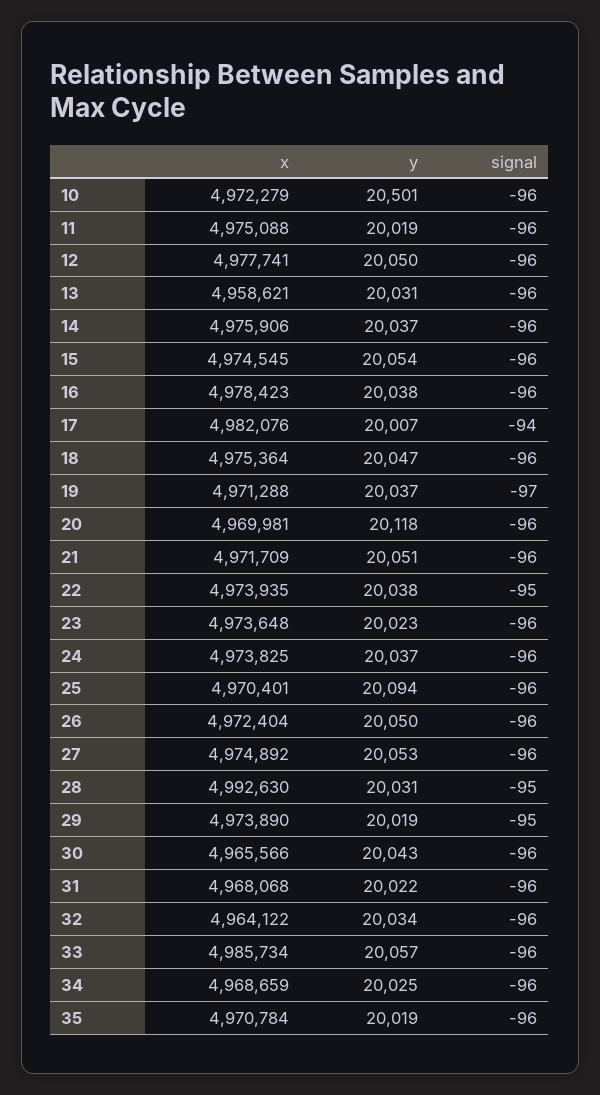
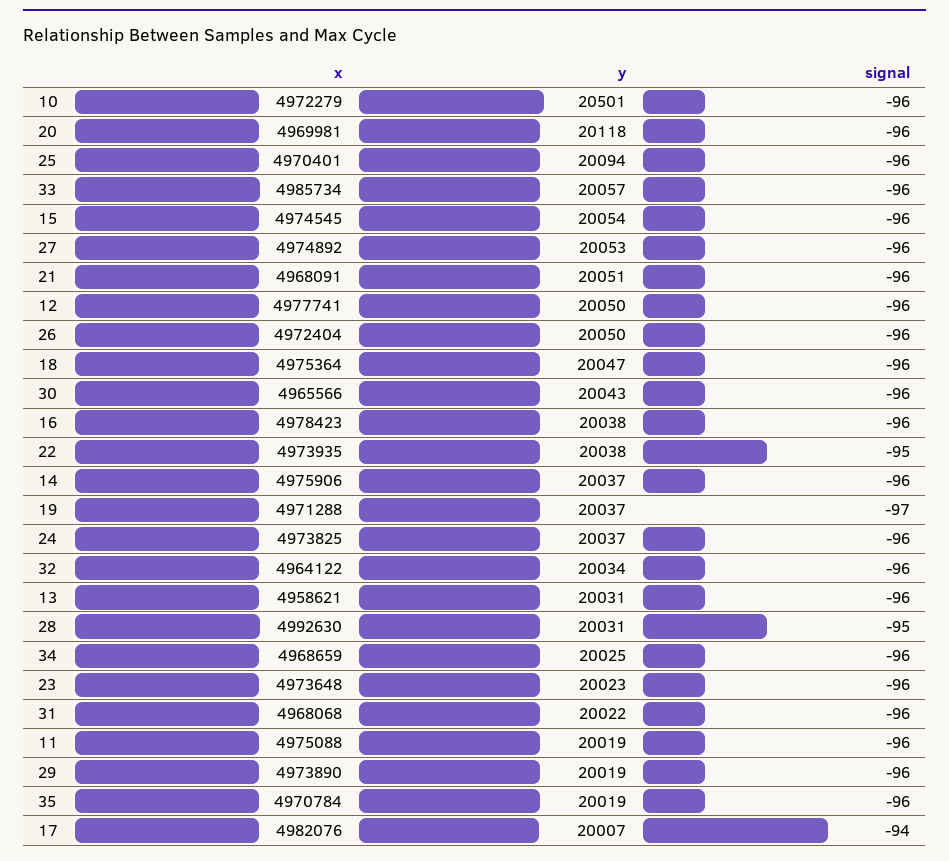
  {
    "x": {
      "10": 4972279,
      "11": 4975088,
      "12": 4977741,
      "13": 4958621,
      "14": 4975906,
      "15": 4974545,
      "16": 4978423,
      "17": 4982076,
      "18": 4975364,
      "19": 4971288,
      "20": 4969981,
-     "21": 4971709,
+     "21": 4968091,
      "22": 4973935,
      "23": 4973648,
      "24": 4973825,
      "25": 4970401,
      "26": 4972404,
      "27": 4974892,
      "28": 4992630,
      "29": 4973890,
      "30": 4965566,
      "31": 4968068,
      "32": 4964122,
      "33": 4985734,
      "34": 4968659,
      "35": 4970784
    },
    "y": {
      "10": 20501,
      "11": 20019,
      "12": 20050,
      "13": 20031,
      "14": 20037,
      "15": 20054,
      "16": 20038,
      "17": 20007,
      "18": 20047,
      "19": 20037,
      "20": 20118,
      "21": 20051,
      "22": 20038,
      "23": 20023,
      "24": 20037,
      "25": 20094,
      "26": 20050,
      "27": 20053,
      "28": 20031,
      "29": 20019,
      "30": 20043,
      "31": 20022,
      "32": 20034,
      "33": 20057,
      "34": 20025,
      "35": 20019
    },
    "signal": {
      "10": -96,
      "11": -96,
      "12": -96,
      "13": -96,
      "14": -96,
      "15": -96,
      "16": -96,
      "17": -94,
      "18": -96,
      "19": -97,
      "20": -96,
      "21": -96,
      "22": -95,
      "23": -96,
      "24": -96,
      "25": -96,
      "26": -96,
      "27": -96,
      "28": -95,
-     "29": -95,
+     "29": -96,
      "30": -96,
      "31": -96,
      "32": -96,
      "33": -96,
      "34": -96,
      "35": -96
    }
  }

